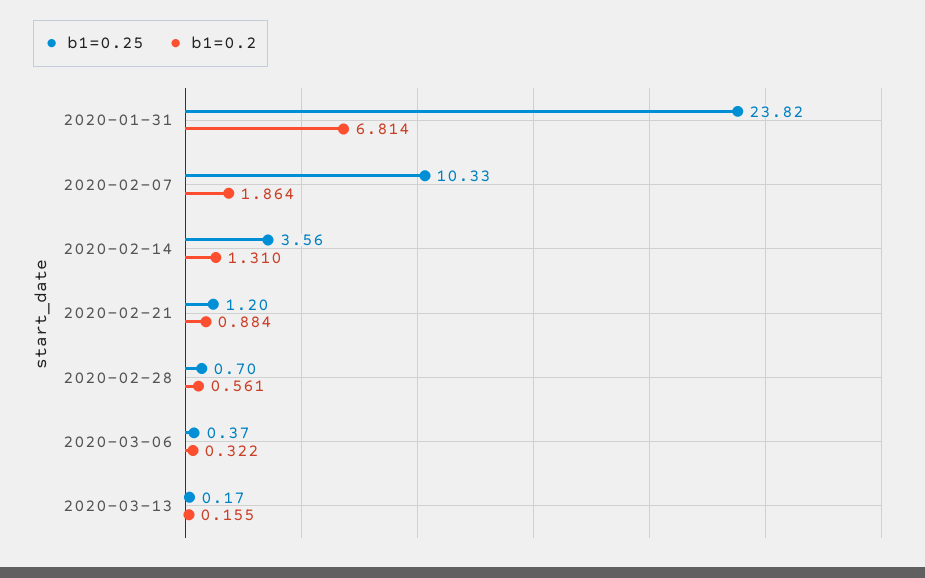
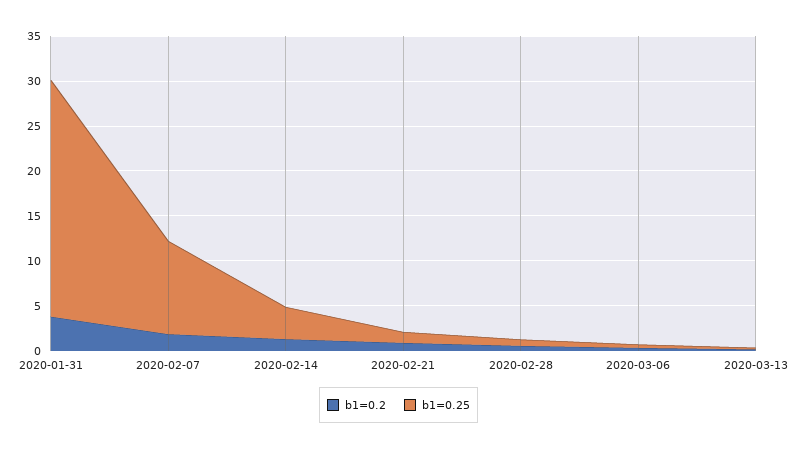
  {
    "b1=0.25": {
-     "2020-01-31": 23.82,
+     "2020-01-31": 26,
      "2020-02-07": 10.33,
      "2020-02-14": 3.56,
      "2020-02-21": 1.2,
      "2020-02-28": 0.7,
      "2020-03-06": 0.37,
      "2020-03-13": 0.17
    },
    "b1=0.2": {
-     "2020-01-31": 6.814,
+     "2020-01-31": 4,
      "2020-02-07": 1.864,
      "2020-02-14": 1.31,
      "2020-02-21": 0.884,
      "2020-02-28": 0.561,
      "2020-03-06": 0.322,
      "2020-03-13": 0.155
    }
  }

